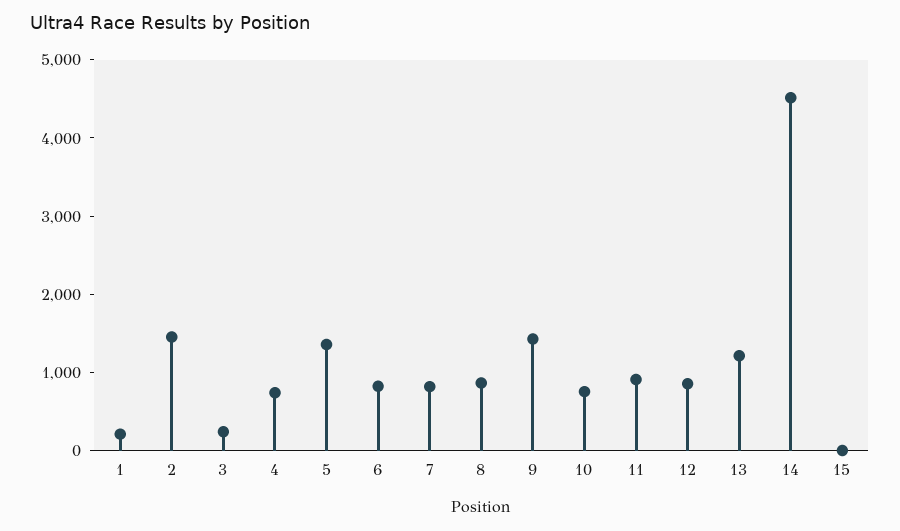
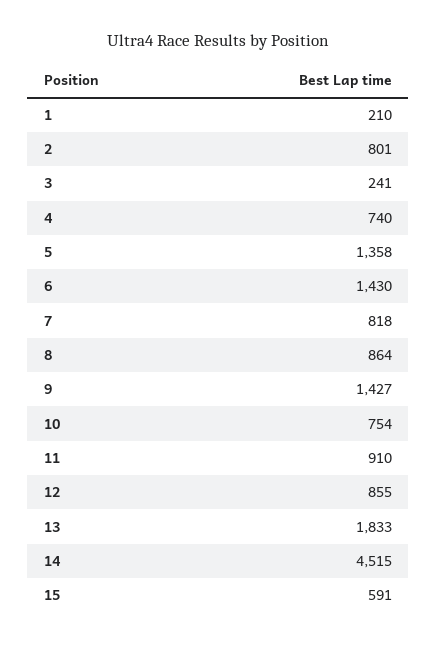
  {
    "1": 210,
-   "2": 1400,
+   "2": 801,
    "3": 241,
    "4": 740,
    "5": 1358,
-   "6": 800,
+   "6": 1430,
    "7": 818,
    "8": 864,
    "9": 1427,
    "10": 754,
    "11": 910,
    "12": 855,
-   "13": 1200,
+   "13": 1833,
    "14": 4515,
-   "15": 0
+   "15": 591
  }

